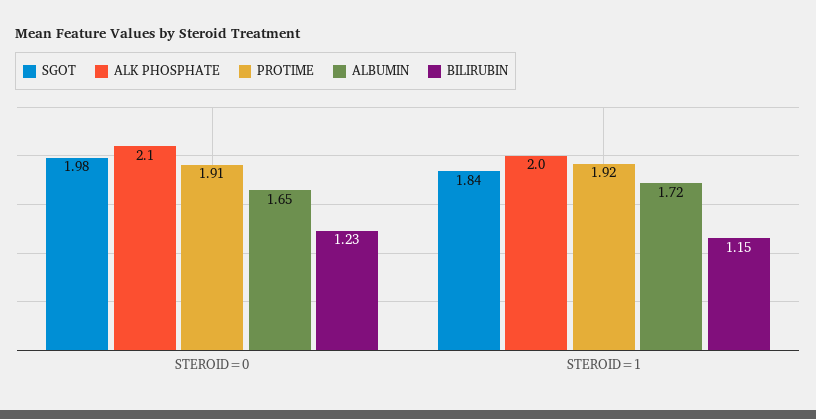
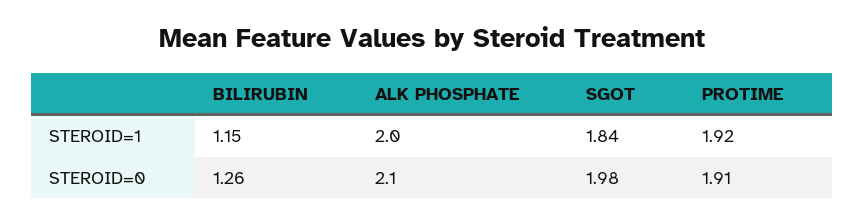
  {
    "SGOT": {
      "STEROID=0": 1.98,
      "STEROID=1": 1.84
    },
    "ALK PHOSPHATE": {
      "STEROID=0": 2.1,
      "STEROID=1": 2
    },
    "PROTIME": {
      "STEROID=0": 1.91,
      "STEROID=1": 1.92
    },
-   "ALBUMIN": {
-     "STEROID=0": 1.65,
-     "STEROID=1": 1.72
-   },
    "BILIRUBIN": {
-     "STEROID=0": 1.23,
+     "STEROID=0": 1.26,
      "STEROID=1": 1.15
    }
  }

